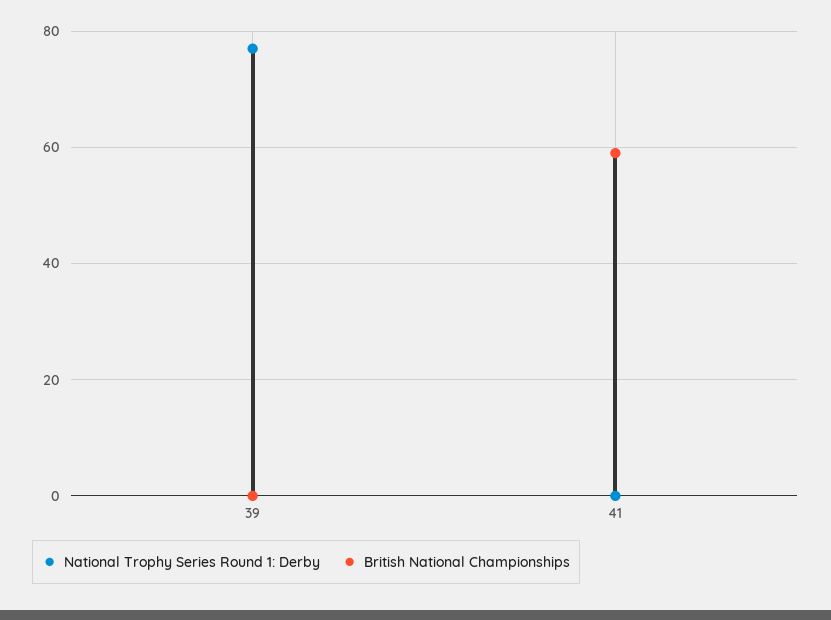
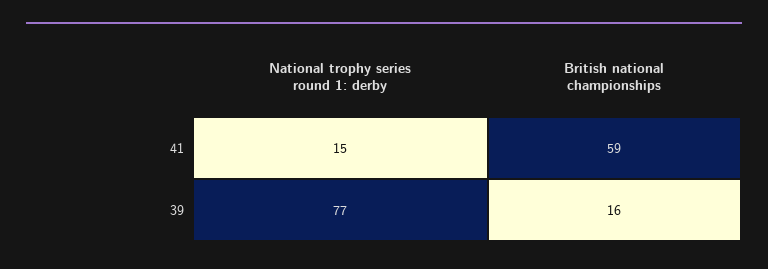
  {
    "National Trophy Series Round 1: Derby": {
      "39": 77,
-     "41": 0
+     "41": 15
    },
    "British National Championships": {
-     "39": 0,
+     "39": 16,
      "41": 59
    }
  }

